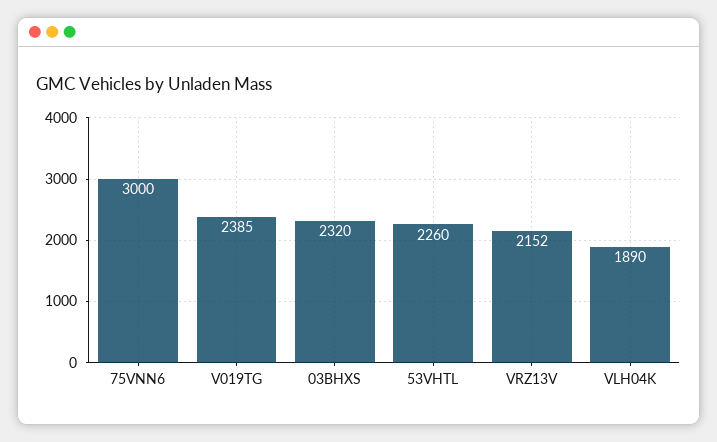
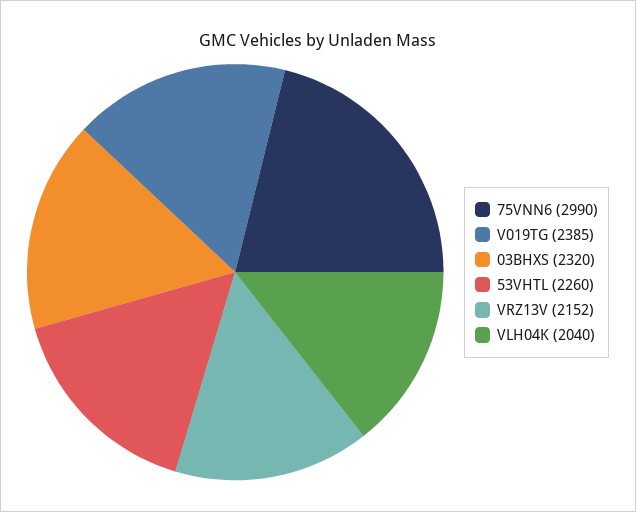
  {
-   "75VNN6": 3000,
+   "75VNN6": 2990,
    "V019TG": 2385,
    "03BHXS": 2320,
    "53VHTL": 2260,
    "VRZ13V": 2152,
-   "VLH04K": 1890
+   "VLH04K": 2040
  }

